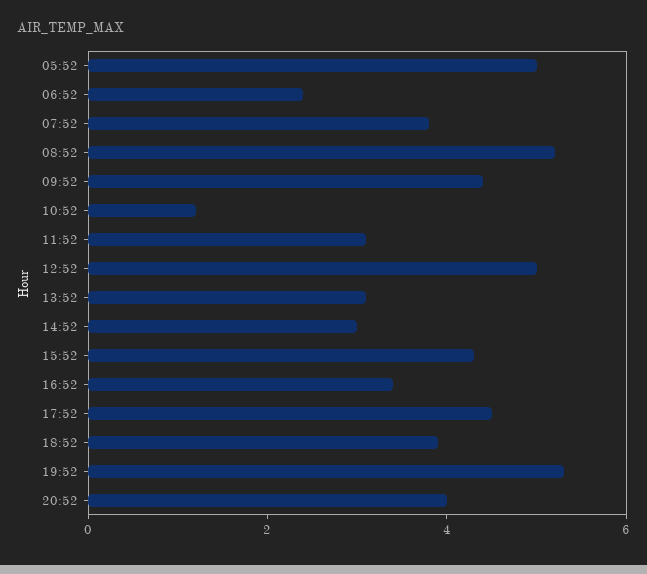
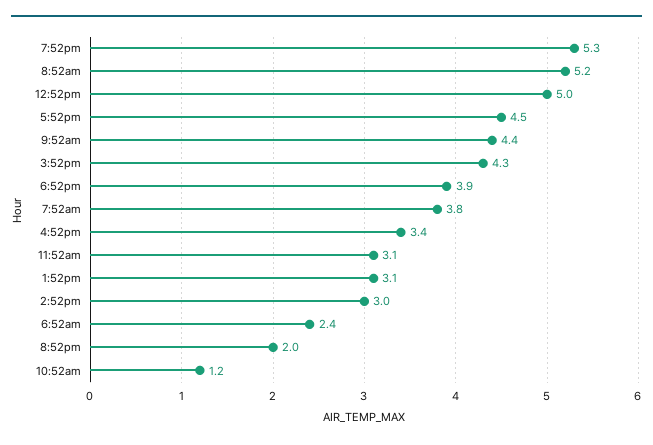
  {
-   "05:52": 5,
    "06:52": 2.4,
    "07:52": 3.8,
    "08:52": 5.2,
    "09:52": 4.4,
    "10:52": 1.2,
    "11:52": 3.1,
    "12:52": 5,
    "13:52": 3.1,
    "14:52": 3,
    "15:52": 4.3,
    "16:52": 3.4,
    "17:52": 4.5,
    "18:52": 3.9,
    "19:52": 5.3,
-   "20:52": 4
+   "20:52": 2
  }

